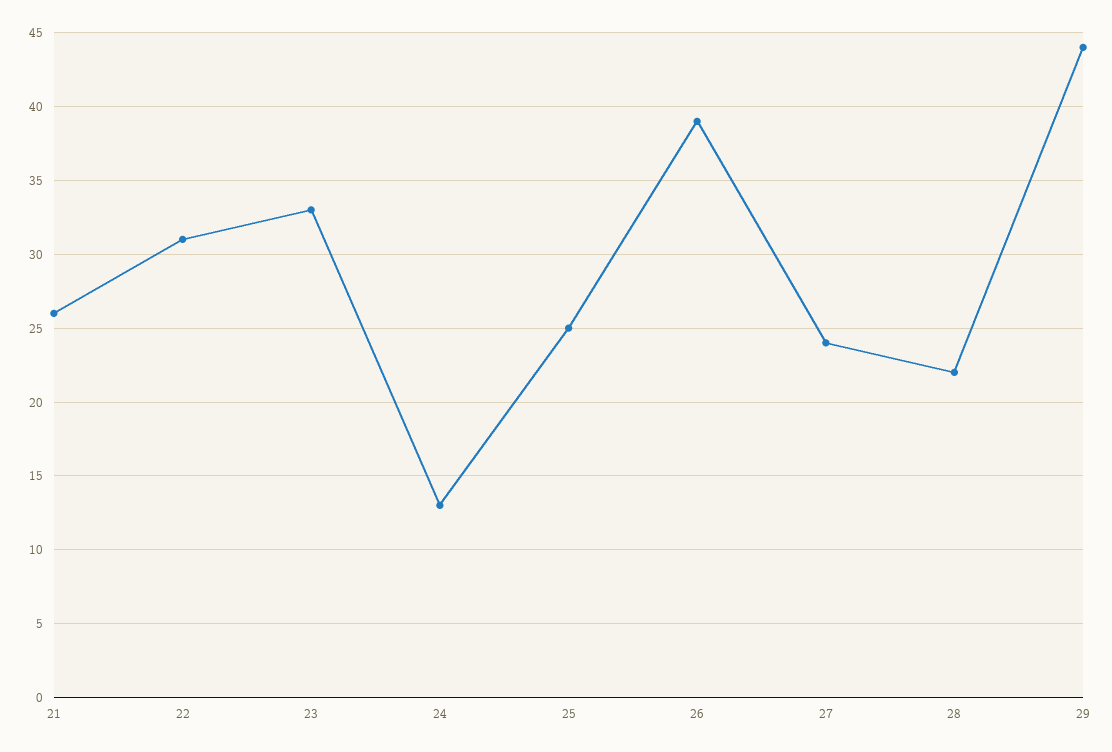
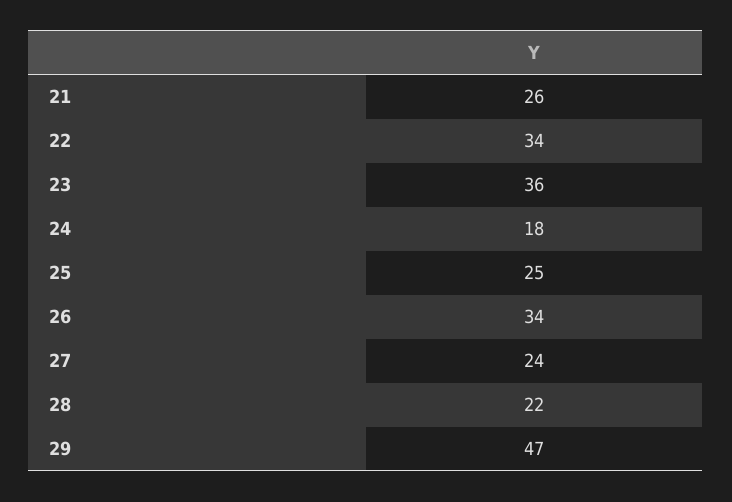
  {
    "21": 26,
-   "22": 31,
+   "22": 34,
-   "23": 33,
+   "23": 36,
-   "24": 13,
+   "24": 18,
    "25": 25,
-   "26": 39,
+   "26": 34,
    "27": 24,
    "28": 22,
-   "29": 44
+   "29": 47
  }

